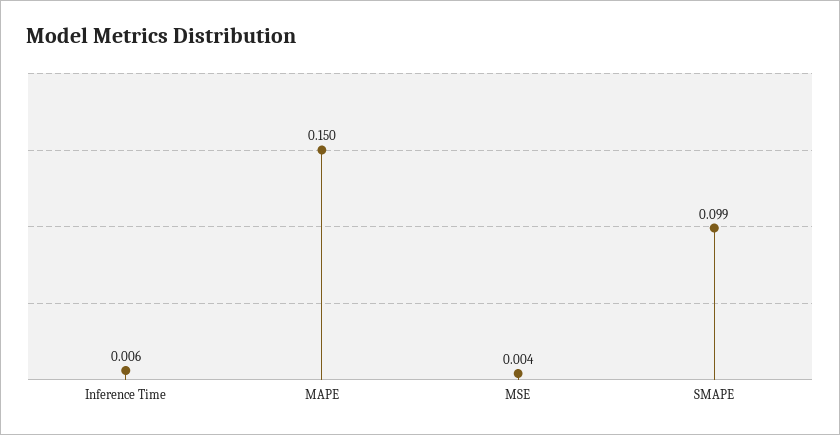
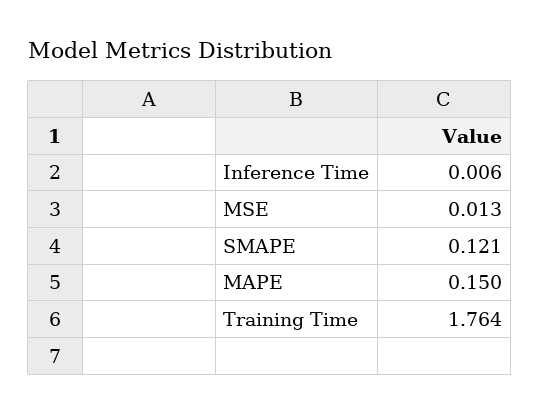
  {
    "Inference Time": 0.006,
    "MAPE": 0.15,
-   "MSE": 0.004,
+   "MSE": 0.013,
-   "SMAPE": 0.099
+   "SMAPE": 0.121,
+   "Training Time": 1.764
  }

